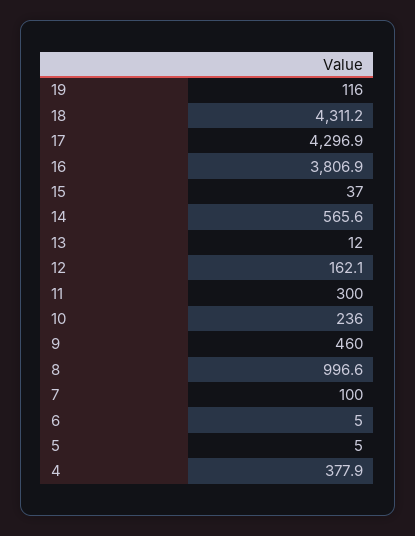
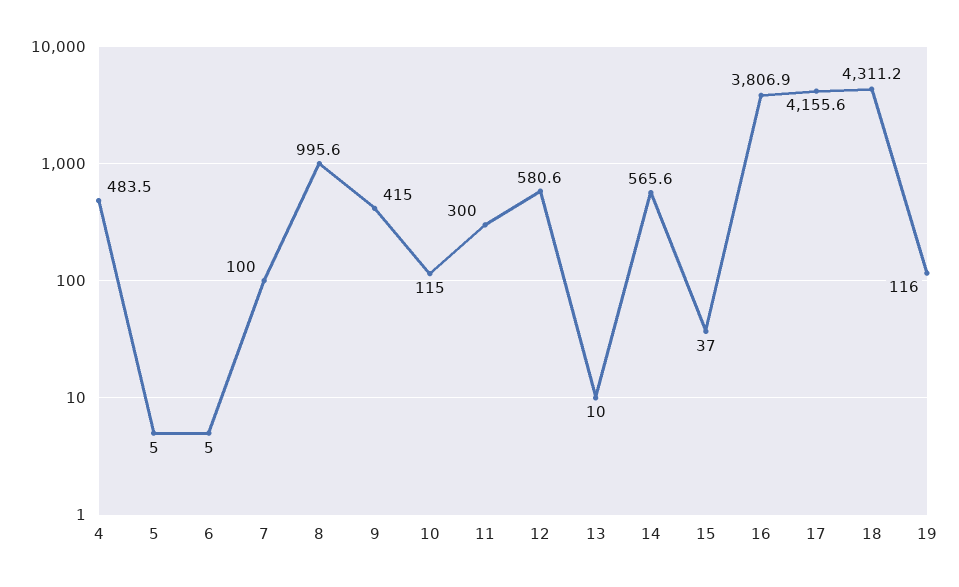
  {
    "19": 116,
    "18": 4311.2,
-   "17": 4296.9,
+   "17": 4155.6,
    "16": 3806.9,
    "15": 37,
    "14": 565.6,
-   "13": 12,
+   "13": 10,
-   "12": 162.1,
+   "12": 580.6,
    "11": 300,
-   "10": 236,
+   "10": 115,
-   "9": 460,
+   "9": 415,
-   "8": 996.6,
+   "8": 995.6,
    "7": 100,
    "6": 5,
    "5": 5,
-   "4": 377.9
+   "4": 483.5
  }

